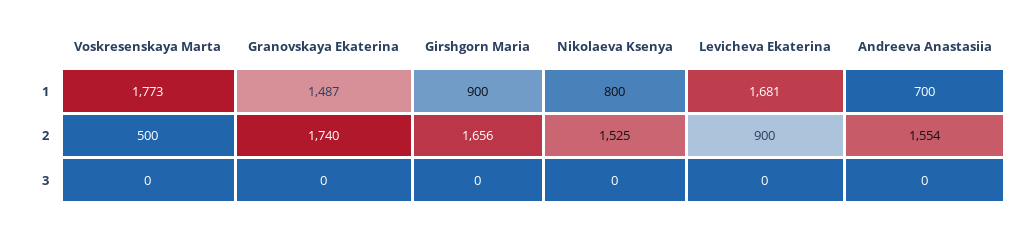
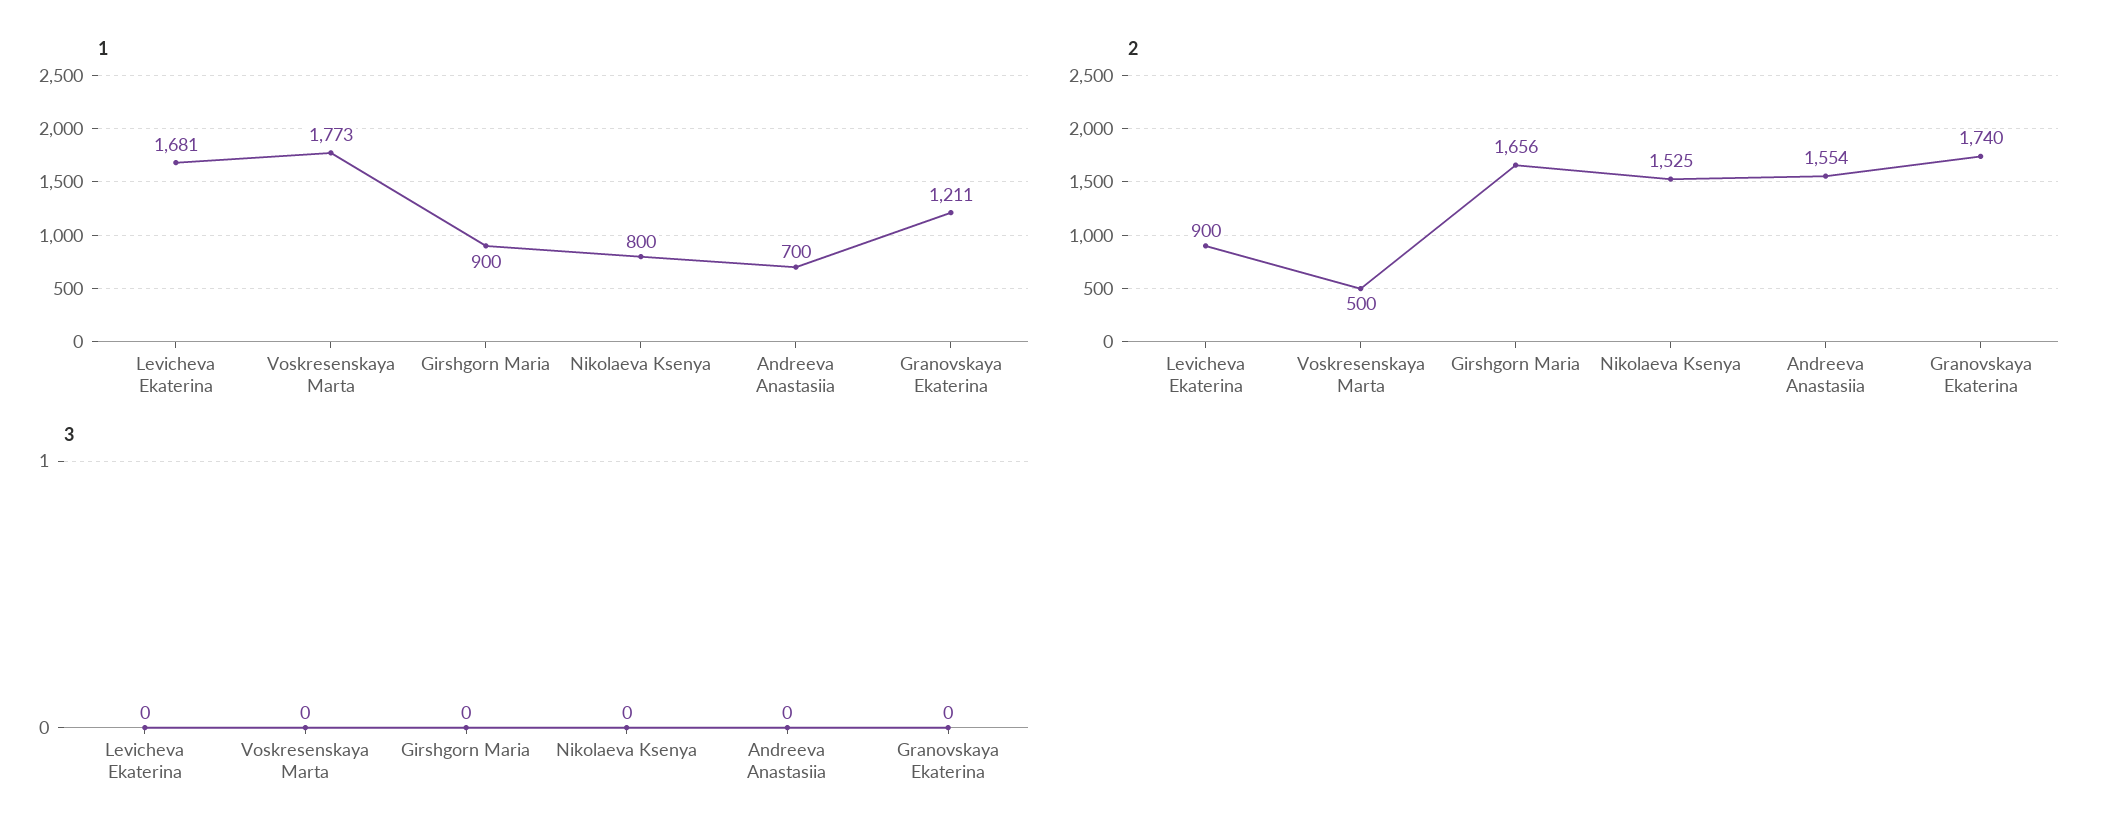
  {
    "1": {
      "Voskresenskaya Marta": 1773,
-     "Granovskaya Ekaterina": 1487,
+     "Granovskaya Ekaterina": 1211,
      "Girshgorn Maria": 900,
      "Nikolaeva Ksenya": 800,
      "Levicheva Ekaterina": 1681,
      "Andreeva Anastasiia": 700
    },
    "2": {
      "Voskresenskaya Marta": 500,
      "Granovskaya Ekaterina": 1740,
      "Girshgorn Maria": 1656,
      "Nikolaeva Ksenya": 1525,
      "Levicheva Ekaterina": 900,
      "Andreeva Anastasiia": 1554
    },
    "3": {
      "Voskresenskaya Marta": 0,
      "Granovskaya Ekaterina": 0,
      "Girshgorn Maria": 0,
      "Nikolaeva Ksenya": 0,
      "Levicheva Ekaterina": 0,
      "Andreeva Anastasiia": 0
    }
  }

